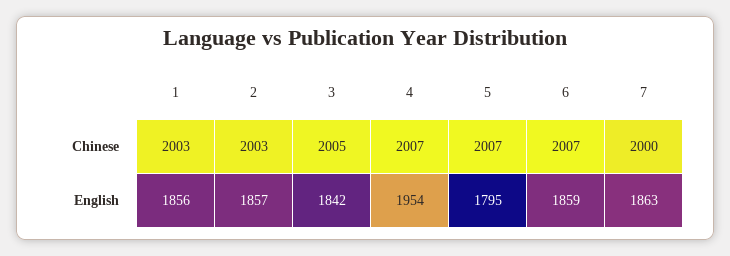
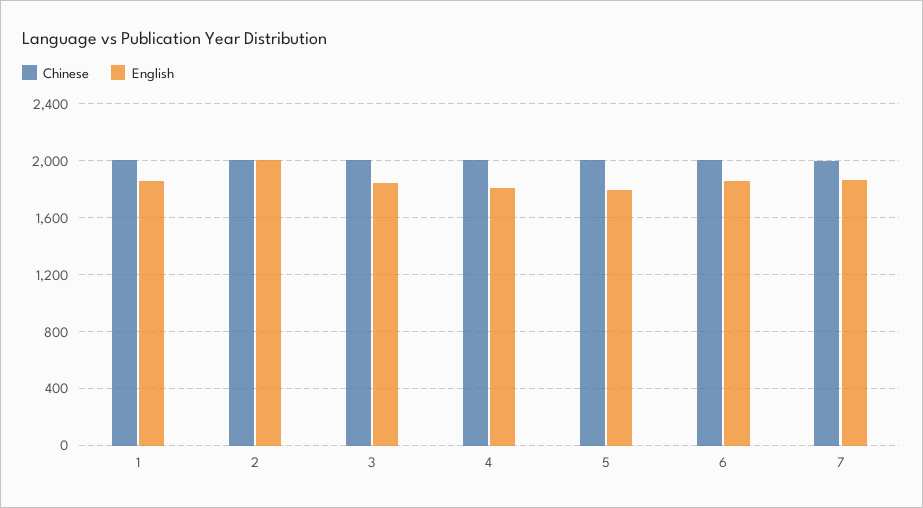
  {
    "Chinese": {
      "1": 2003,
      "2": 2003,
      "3": 2005,
      "4": 2007,
      "5": 2007,
      "6": 2007,
      "7": 2000
    },
    "English": {
      "1": 1856,
-     "2": 1857,
+     "2": 2000,
      "3": 1842,
-     "4": 1954,
+     "4": 1800,
      "5": 1795,
      "6": 1859,
      "7": 1863
    }
  }

